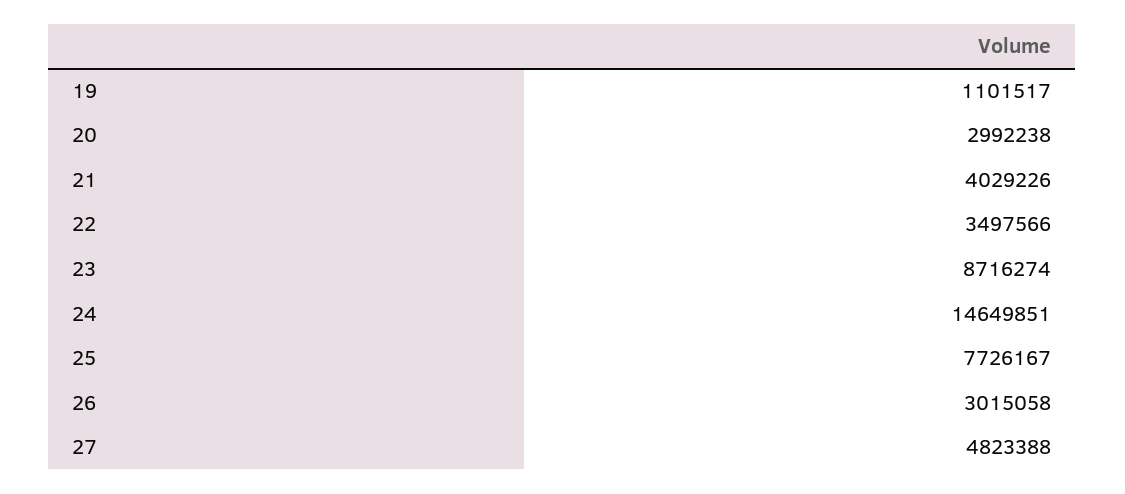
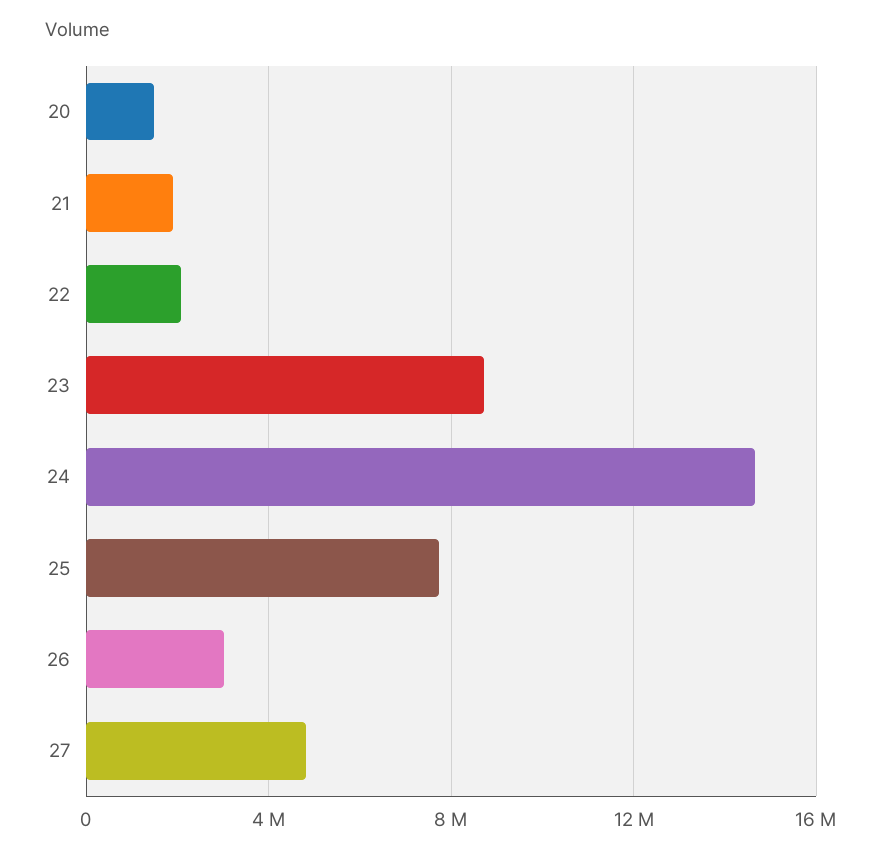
  {
-   "19": 1101517,
-   "20": 2992238,
+   "20": 1500000,
-   "21": 4029226,
+   "21": 2000000,
-   "22": 3497566,
+   "22": 2000000,
    "23": 8716274,
    "24": 14649851,
    "25": 7726167,
    "26": 3015058,
    "27": 4823388
  }

